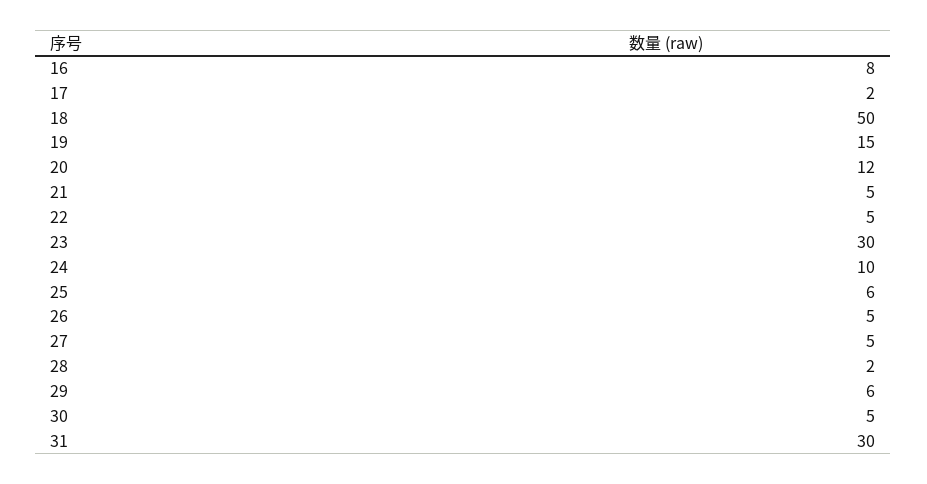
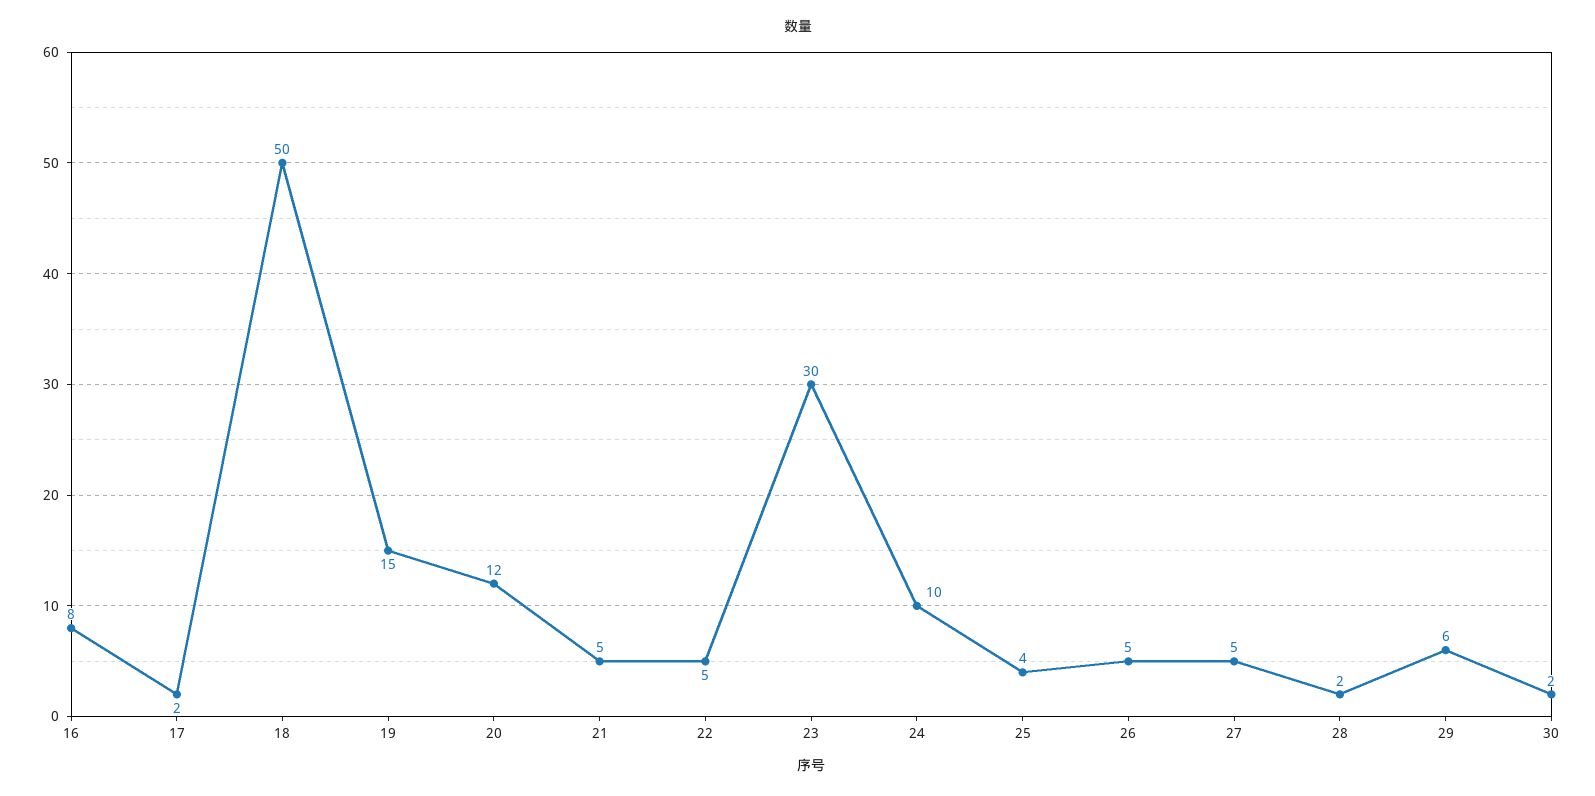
  {
    "16": 8,
    "17": 2,
    "18": 50,
    "19": 15,
    "20": 12,
    "21": 5,
    "22": 5,
    "23": 30,
    "24": 10,
-   "25": 6,
+   "25": 4,
    "26": 5,
    "27": 5,
    "28": 2,
    "29": 6,
-   "30": 5,
+   "30": 2
-   "31": 30
  }

